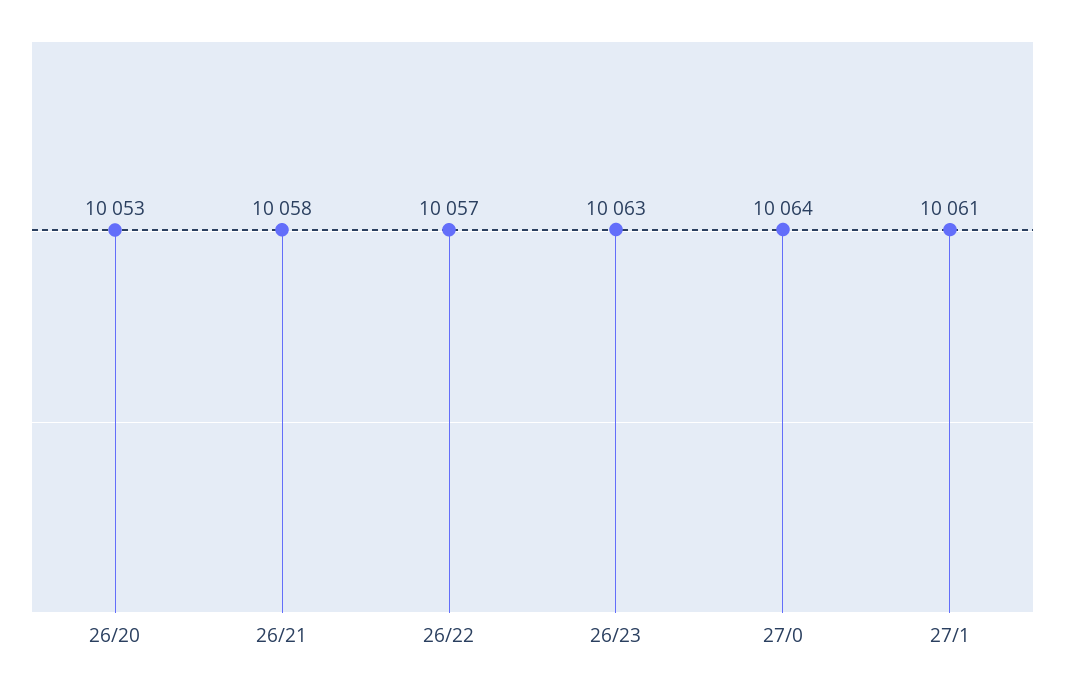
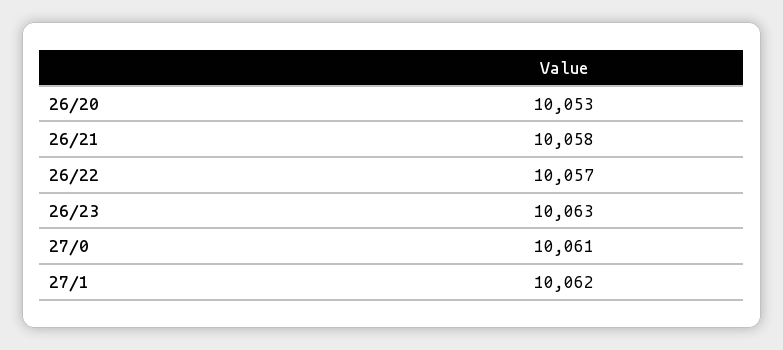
  {
    "26/20": 10053,
    "26/21": 10058,
    "26/22": 10057,
    "26/23": 10063,
-   "27/0": 10064,
+   "27/0": 10061,
-   "27/1": 10061
+   "27/1": 10062
  }

